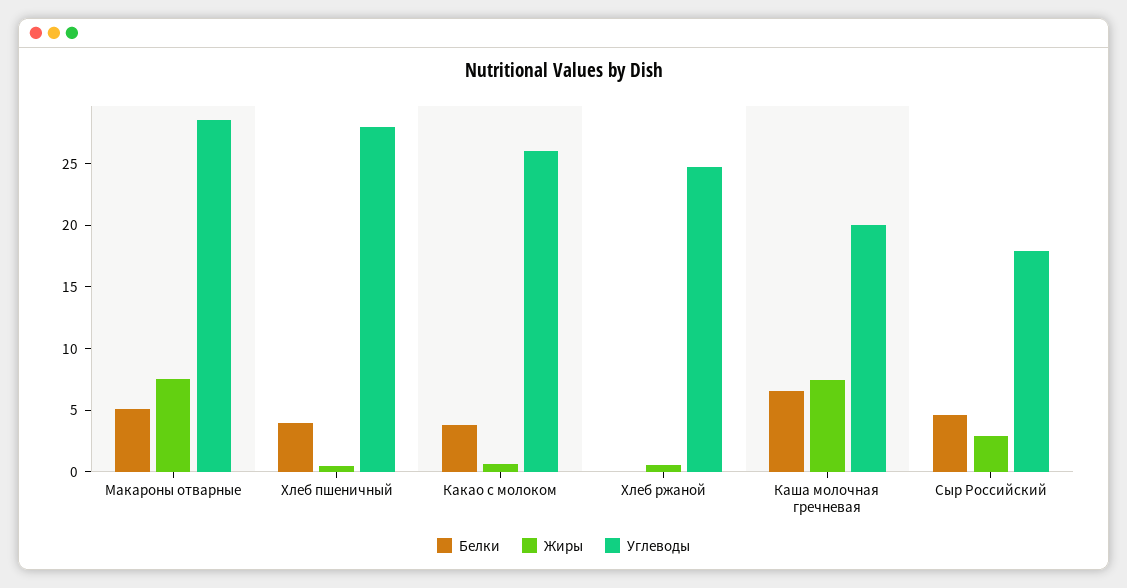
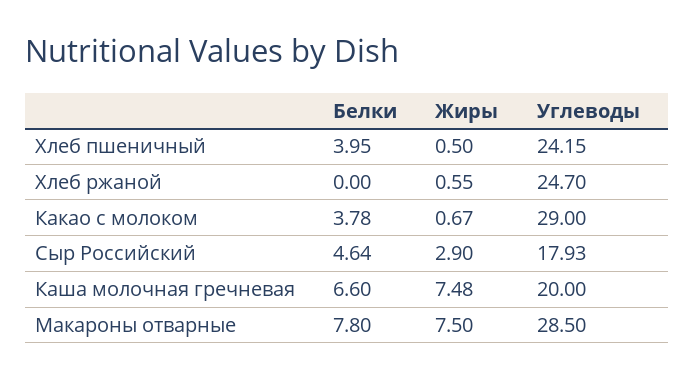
  {
    "Белки": {
-     "Макароны отварные": 5,
+     "Макароны отварные": 7.8,
      "Хлеб пшеничный": 3.95,
      "Какао с молоком": 3.78,
      "Хлеб ржаной": 0,
      "Каша молочная гречневая": 6.6,
      "Сыр Российский": 4.64
    },
    "Жиры": {
      "Макароны отварные": 7.5,
      "Хлеб пшеничный": 0.5,
      "Какао с молоком": 0.67,
      "Хлеб ржаной": 0.55,
      "Каша молочная гречневая": 7.48,
      "Сыр Российский": 2.9
    },
    "Углеводы": {
      "Макароны отварные": 28.5,
-     "Хлеб пшеничный": 28,
+     "Хлеб пшеничный": 24.15,
-     "Какао с молоком": 26,
+     "Какао с молоком": 29,
      "Хлеб ржаной": 24.7,
      "Каша молочная гречневая": 20,
      "Сыр Российский": 17.93
    }
  }

